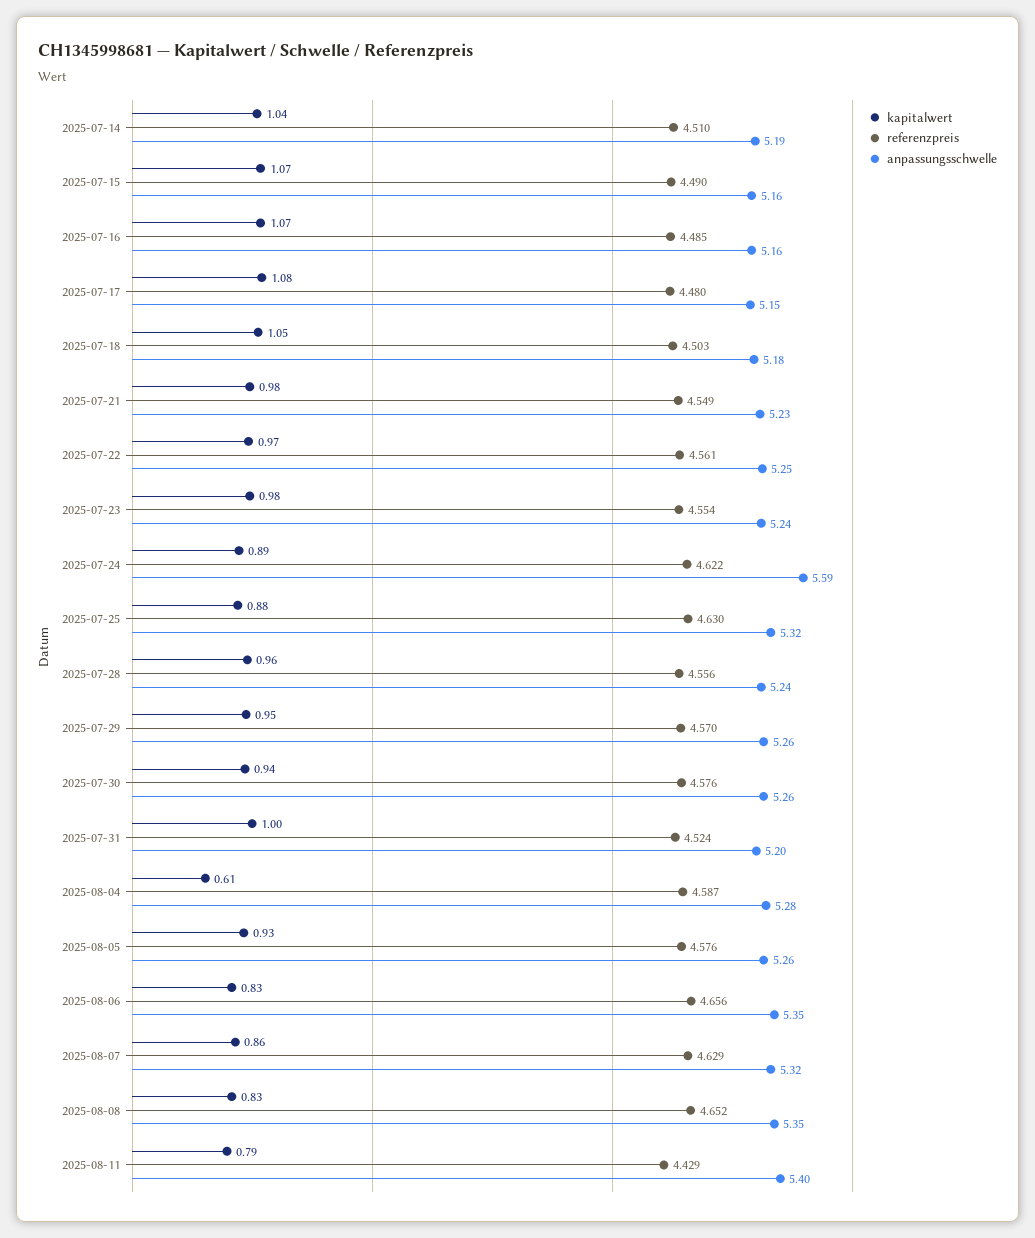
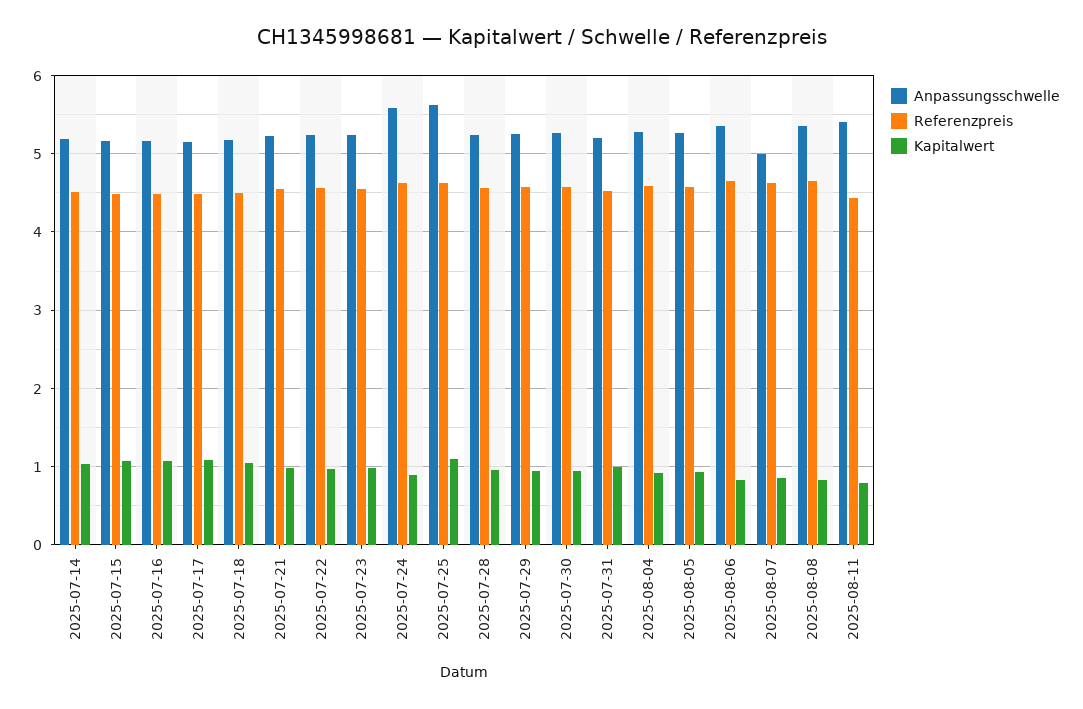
  {
    "kapitalwert": {
      "2025-07-14": 1.04,
      "2025-07-15": 1.07,
      "2025-07-16": 1.07,
      "2025-07-17": 1.08,
      "2025-07-18": 1.05,
      "2025-07-21": 0.98,
      "2025-07-22": 0.97,
      "2025-07-23": 0.98,
      "2025-07-24": 0.89,
-     "2025-07-25": 0.88,
+     "2025-07-25": 1.1,
      "2025-07-28": 0.96,
      "2025-07-29": 0.95,
      "2025-07-30": 0.94,
      "2025-07-31": 1,
-     "2025-08-04": 0.61,
+     "2025-08-04": 0.9,
      "2025-08-05": 0.93,
      "2025-08-06": 0.83,
      "2025-08-07": 0.86,
      "2025-08-08": 0.83,
      "2025-08-11": 0.79
    },
    "referenzpreis": {
      "2025-07-14": 4.51,
      "2025-07-15": 4.49,
      "2025-07-16": 4.485,
      "2025-07-17": 4.48,
      "2025-07-18": 4.503,
      "2025-07-21": 4.549,
      "2025-07-22": 4.561,
      "2025-07-23": 4.554,
      "2025-07-24": 4.622,
      "2025-07-25": 4.63,
      "2025-07-28": 4.556,
      "2025-07-29": 4.57,
      "2025-07-30": 4.576,
      "2025-07-31": 4.524,
      "2025-08-04": 4.587,
      "2025-08-05": 4.576,
      "2025-08-06": 4.656,
      "2025-08-07": 4.629,
      "2025-08-08": 4.652,
      "2025-08-11": 4.429
    },
    "anpassungsschwelle": {
      "2025-07-14": 5.19,
      "2025-07-15": 5.16,
      "2025-07-16": 5.16,
      "2025-07-17": 5.15,
      "2025-07-18": 5.18,
      "2025-07-21": 5.23,
      "2025-07-22": 5.25,
      "2025-07-23": 5.24,
      "2025-07-24": 5.59,
-     "2025-07-25": 5.32,
+     "2025-07-25": 5.6,
      "2025-07-28": 5.24,
      "2025-07-29": 5.26,
      "2025-07-30": 5.26,
      "2025-07-31": 5.2,
      "2025-08-04": 5.28,
      "2025-08-05": 5.26,
      "2025-08-06": 5.35,
-     "2025-08-07": 5.32,
+     "2025-08-07": 5,
      "2025-08-08": 5.35,
      "2025-08-11": 5.4
    }
  }

